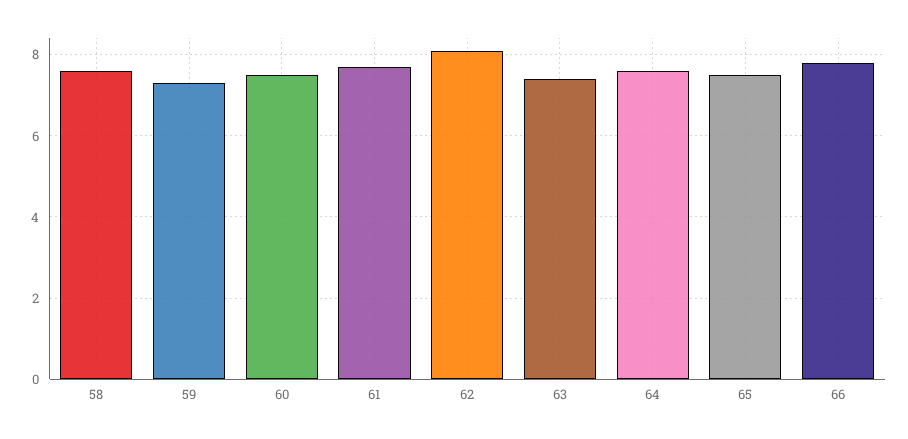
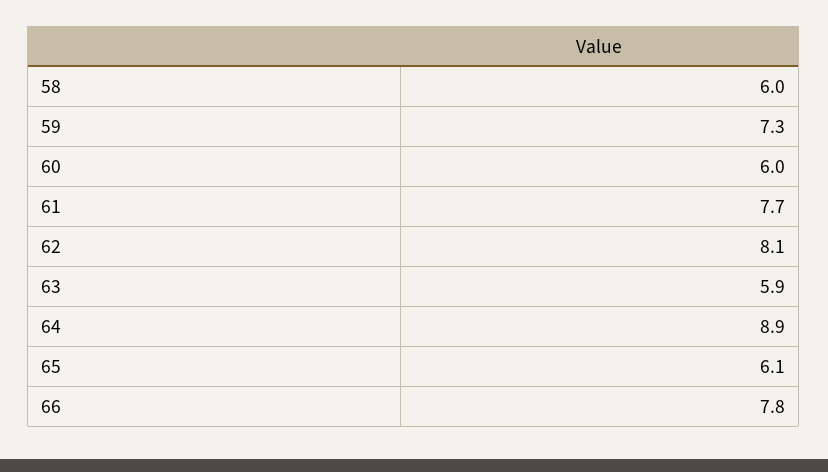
  {
-   "58": 7.5,
+   "58": 6,
    "59": 7.3,
-   "60": 7.5,
+   "60": 6,
    "61": 7.7,
    "62": 8.1,
-   "63": 7.5,
+   "63": 5.9,
-   "64": 7.5,
+   "64": 8.9,
-   "65": 7.5,
+   "65": 6.1,
    "66": 7.8
  }

